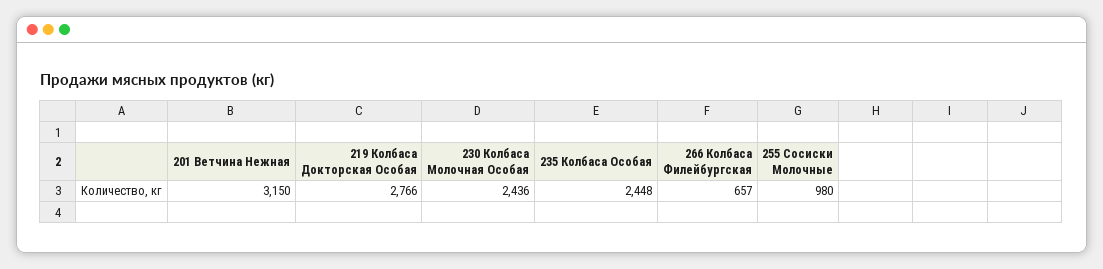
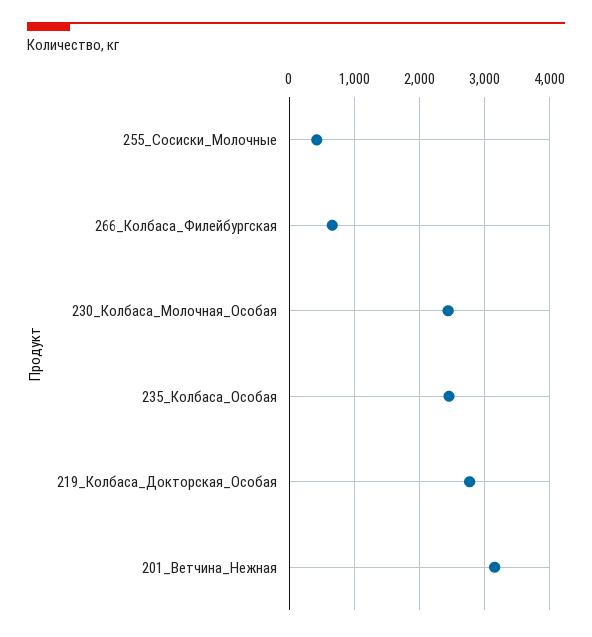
  {
    "201 Ветчина Нежная": 3150,
    "219 Колбаса Докторская Особая": 2766,
    "230 Колбаса Молочная Особая": 2436,
    "235 Колбаса Особая": 2448,
    "266 Колбаса Филейбургская": 657,
-   "255 Сосиски Молочные": 980
+   "255 Сосиски Молочные": 400
  }

